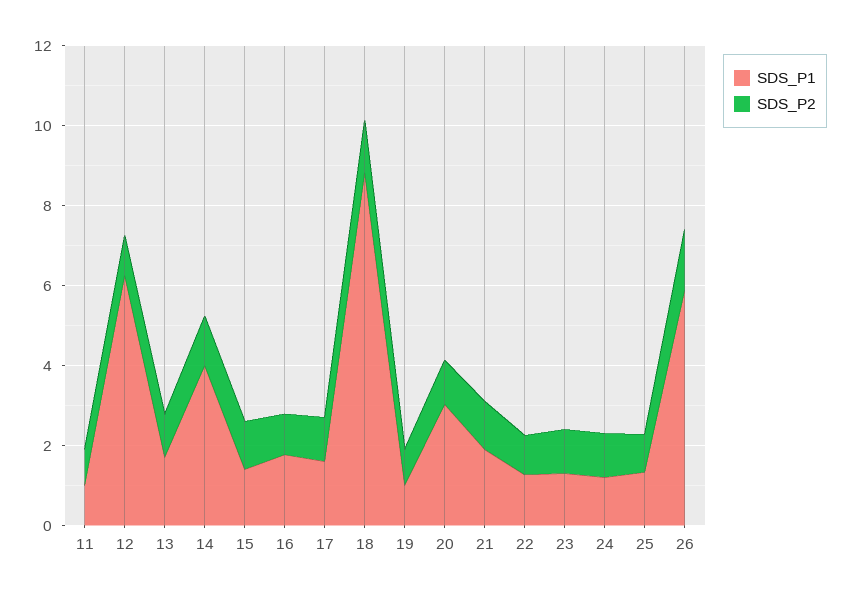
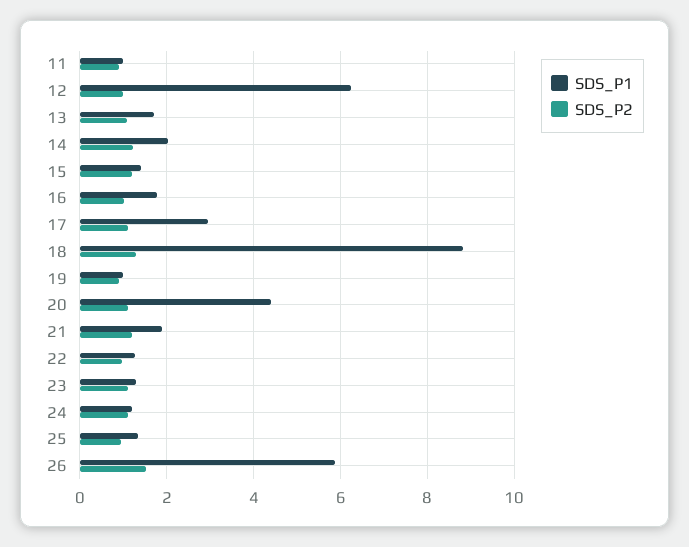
  {
    "SDS_P1": {
      "11": 1,
      "12": 6.2,
      "13": 1.8,
-     "14": 4,
+     "14": 2,
      "15": 1.4,
      "16": 1.8,
-     "17": 1.5,
+     "17": 3,
      "18": 8.8,
      "19": 1,
-     "20": 3,
+     "20": 4.4,
      "21": 2,
      "22": 1.2,
      "23": 1.4,
      "24": 1.2,
      "25": 1.4,
      "26": 5.8
    },
    "SDS_P2": {
      "11": 1,
      "12": 1,
      "13": 1,
      "14": 1.2,
      "15": 1.2,
      "16": 1,
      "17": 1.2,
      "18": 1.4,
      "19": 1,
      "20": 1.2,
      "21": 1.2,
      "22": 1,
      "23": 1.2,
      "24": 1.2,
      "25": 1,
      "26": 1.6
    }
  }

